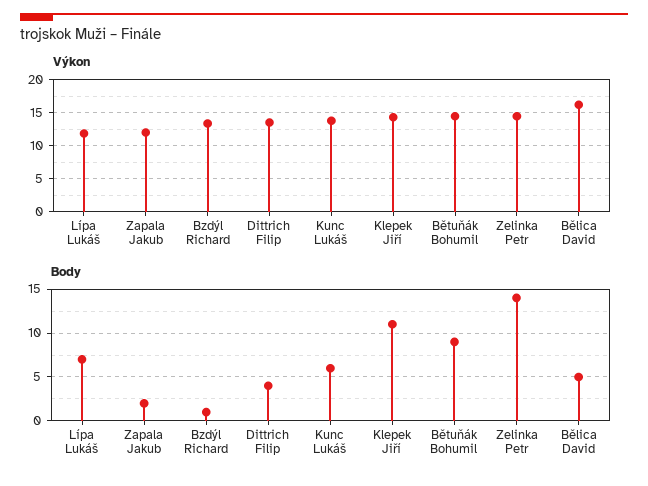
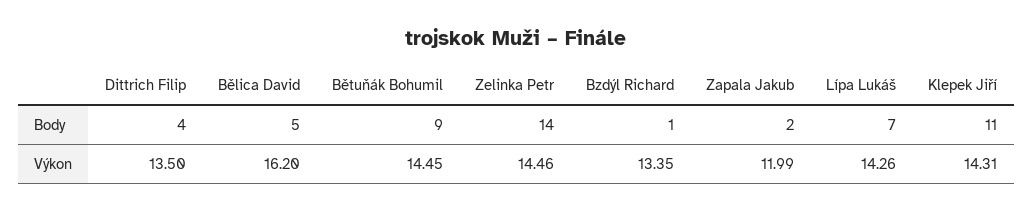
  {
    "Výkon": {
-     "Lípa Lukáš": 12,
+     "Lípa Lukáš": 14.26,
      "Zapala Jakub": 11.99,
      "Bzdýl Richard": 13.35,
      "Dittrich Filip": 13.5,
-     "Kunc Lukáš": 14,
      "Klepek Jiří": 14.31,
      "Bětuňák Bohumil": 14.45,
      "Zelinka Petr": 14.46,
      "Bělica David": 16.2
    },
    "Body": {
      "Lípa Lukáš": 7,
      "Zapala Jakub": 2,
      "Bzdýl Richard": 1,
      "Dittrich Filip": 4,
-     "Kunc Lukáš": 6,
      "Klepek Jiří": 11,
      "Bětuňák Bohumil": 9,
      "Zelinka Petr": 14,
      "Bělica David": 5
    }
  }

